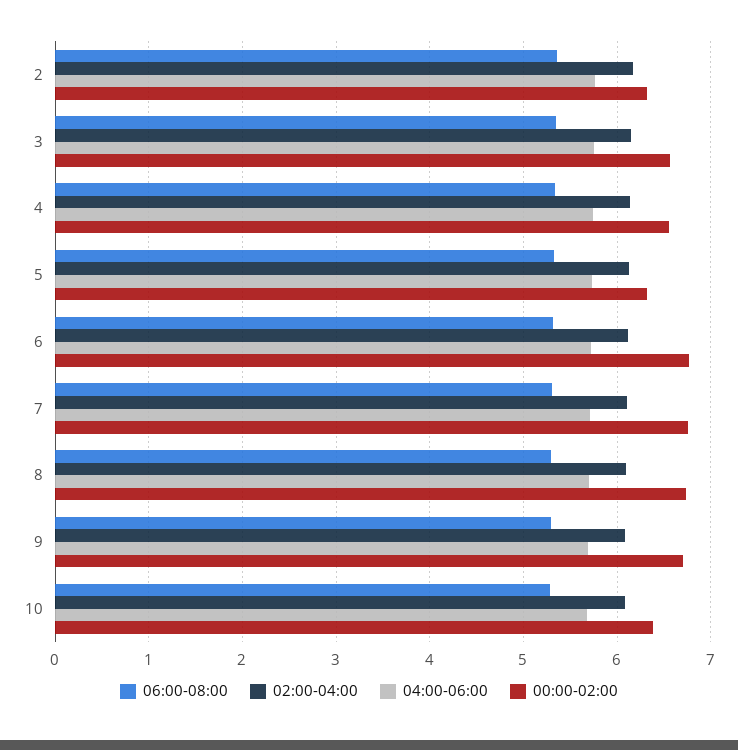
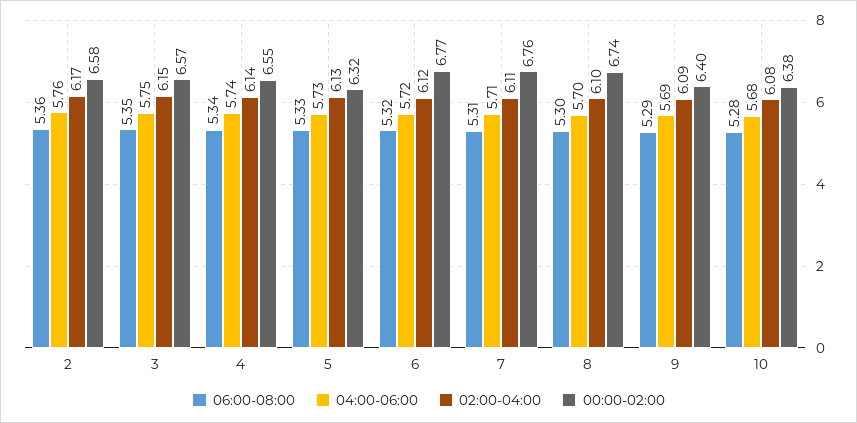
  {
    "06:00-08:00": {
      "2": 5.36,
      "3": 5.35,
      "4": 5.34,
      "5": 5.33,
      "6": 5.32,
      "7": 5.31,
      "8": 5.3,
      "9": 5.29,
      "10": 5.28
    },
    "02:00-04:00": {
      "2": 6.17,
      "3": 6.15,
      "4": 6.14,
      "5": 6.13,
      "6": 6.12,
      "7": 6.11,
      "8": 6.1,
      "9": 6.09,
      "10": 6.08
    },
    "04:00-06:00": {
      "2": 5.76,
      "3": 5.75,
      "4": 5.74,
      "5": 5.73,
      "6": 5.72,
      "7": 5.71,
      "8": 5.7,
      "9": 5.69,
      "10": 5.68
    },
    "00:00-02:00": {
-     "2": 6.3,
+     "2": 6.58,
      "3": 6.57,
      "4": 6.55,
      "5": 6.32,
      "6": 6.77,
      "7": 6.76,
      "8": 6.74,
-     "9": 6.7,
+     "9": 6.4,
      "10": 6.38
    }
  }

